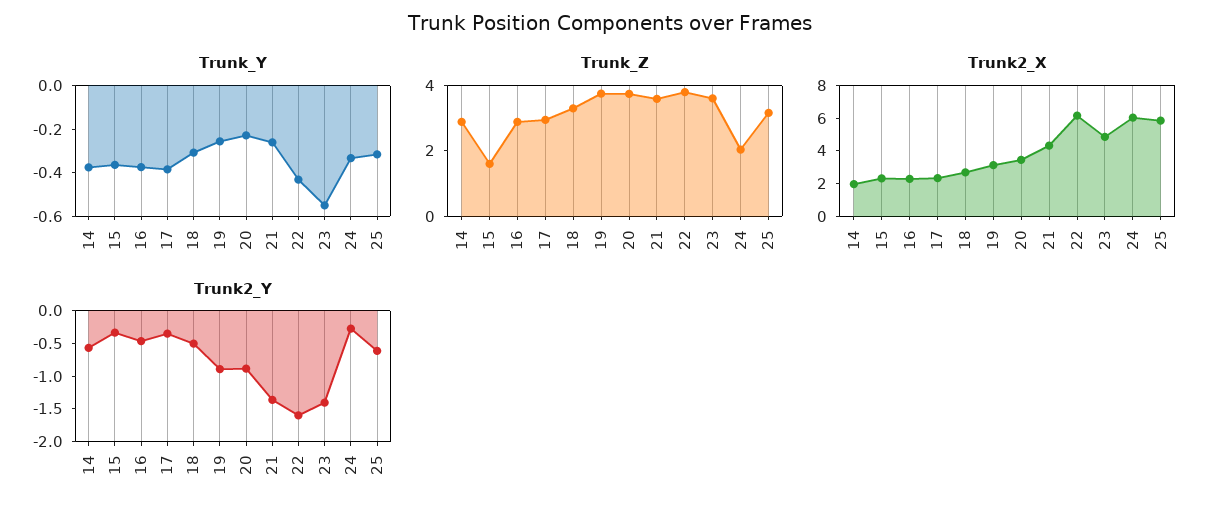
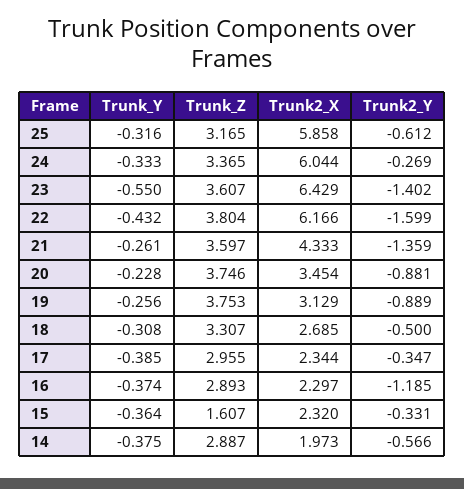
  {
    "Trunk_Y": {
      "14": -0.375,
      "15": -0.364,
      "16": -0.374,
      "17": -0.385,
      "18": -0.308,
      "19": -0.256,
      "20": -0.228,
      "21": -0.261,
      "22": -0.432,
      "23": -0.55,
      "24": -0.333,
      "25": -0.316
    },
    "Trunk_Z": {
      "14": 2.887,
      "15": 1.607,
      "16": 2.893,
      "17": 2.955,
      "18": 3.307,
      "19": 3.753,
      "20": 3.746,
      "21": 3.597,
      "22": 3.804,
      "23": 3.607,
-     "24": 2,
+     "24": 3.365,
      "25": 3.165
    },
    "Trunk2_X": {
      "14": 1.973,
      "15": 2.32,
      "16": 2.297,
      "17": 2.344,
      "18": 2.685,
      "19": 3.129,
      "20": 3.454,
      "21": 4.333,
      "22": 6.166,
-     "23": 5,
+     "23": 6.429,
      "24": 6.044,
      "25": 5.858
    },
    "Trunk2_Y": {
      "14": -0.566,
      "15": -0.331,
-     "16": -0.5,
+     "16": -1.185,
      "17": -0.347,
      "18": -0.5,
      "19": -0.889,
      "20": -0.881,
      "21": -1.359,
      "22": -1.599,
      "23": -1.402,
      "24": -0.269,
      "25": -0.612
    }
  }

